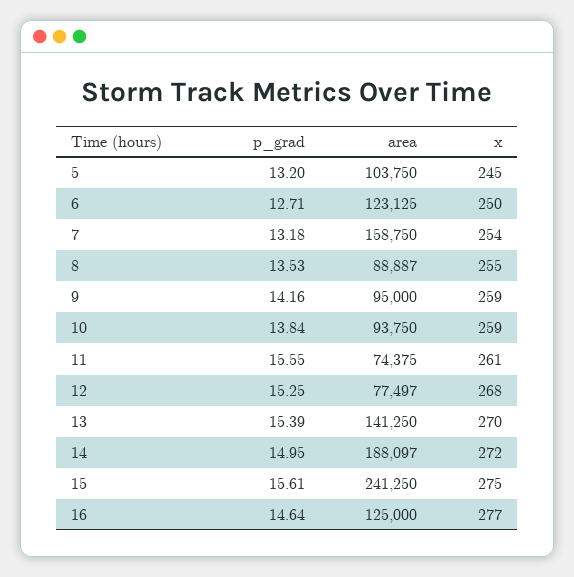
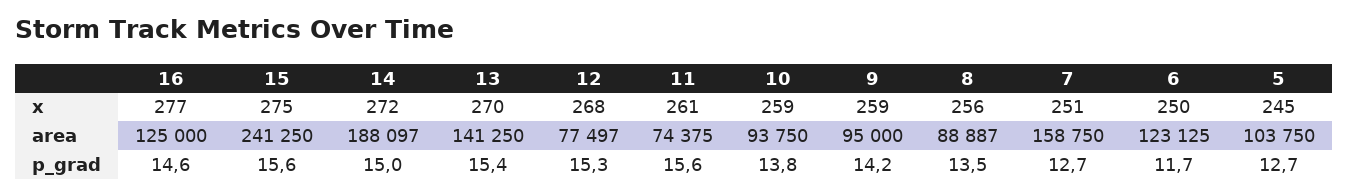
  {
    "p_grad": {
-     "5": 13.2,
+     "5": 12.7,
-     "6": 12.71,
+     "6": 11.7,
-     "7": 13.18,
+     "7": 12.7,
      "8": 13.53,
      "9": 14.16,
      "10": 13.84,
      "11": 15.55,
      "12": 15.25,
      "13": 15.39,
      "14": 14.95,
      "15": 15.61,
      "16": 14.64
    },
    "area": {
      "5": 103750,
      "6": 123125,
      "7": 158750,
      "8": 88887,
      "9": 95000,
      "10": 93750,
      "11": 74375,
      "12": 77497,
      "13": 141250,
      "14": 188097,
      "15": 241250,
      "16": 125000
    },
    "x": {
      "5": 245,
      "6": 250,
-     "7": 254,
+     "7": 251,
-     "8": 255,
+     "8": 256,
      "9": 259,
      "10": 259,
      "11": 261,
      "12": 268,
      "13": 270,
      "14": 272,
      "15": 275,
      "16": 277
    }
  }

